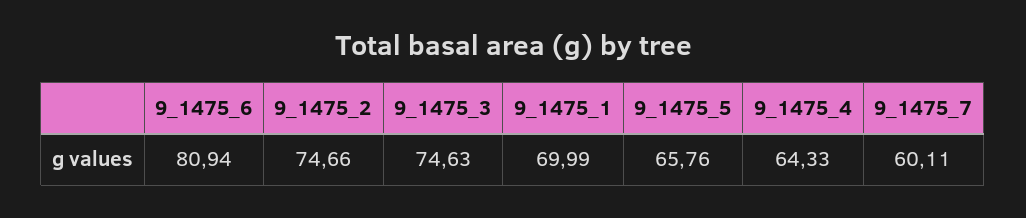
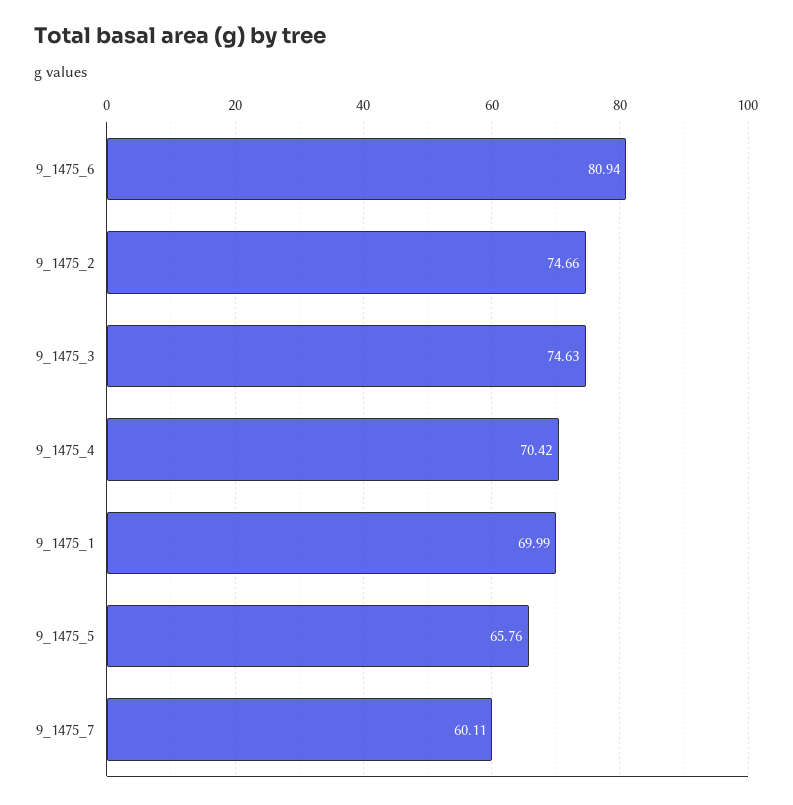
  {
    "9_1475_6": 80.94,
    "9_1475_2": 74.66,
    "9_1475_3": 74.63,
    "9_1475_1": 69.99,
    "9_1475_5": 65.76,
-   "9_1475_4": 64.33,
+   "9_1475_4": 70.42,
    "9_1475_7": 60.11
  }

